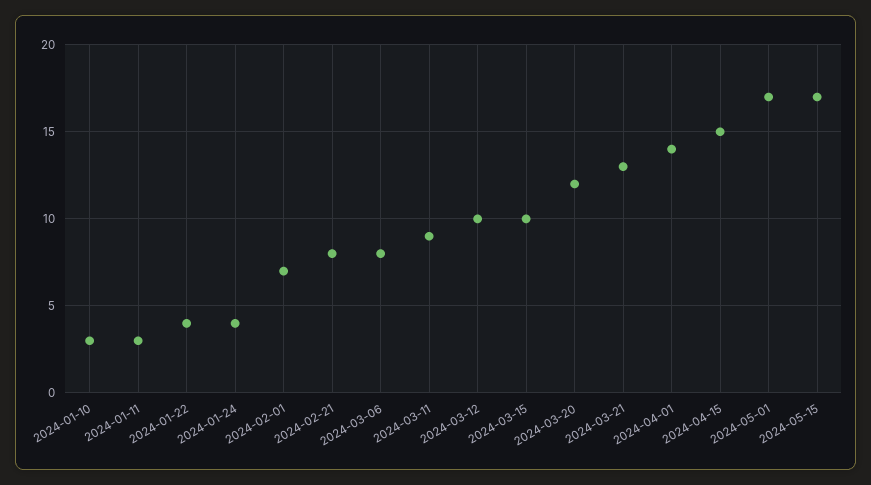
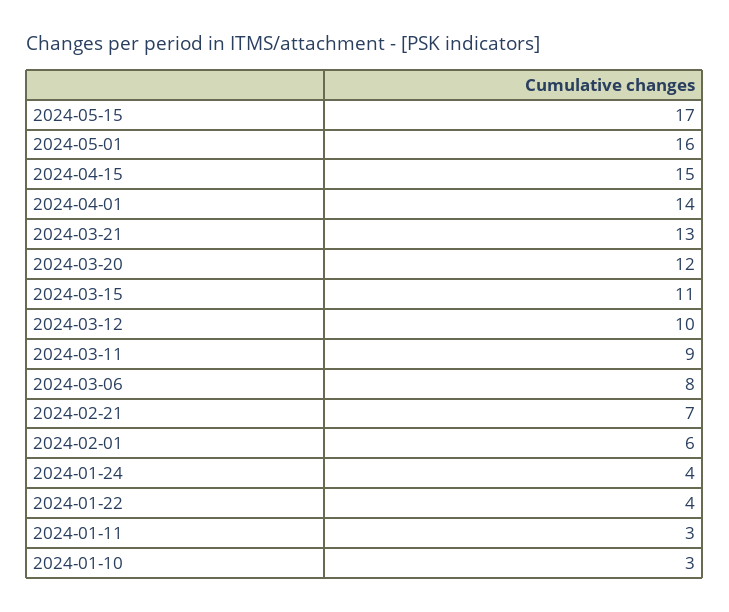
  {
    "2024-01-10": 3,
    "2024-01-11": 3,
    "2024-01-22": 4,
    "2024-01-24": 4,
-   "2024-02-01": 7,
+   "2024-02-01": 6,
-   "2024-02-21": 8,
+   "2024-02-21": 7,
    "2024-03-06": 8,
    "2024-03-11": 9,
    "2024-03-12": 10,
-   "2024-03-15": 10,
+   "2024-03-15": 11,
    "2024-03-20": 12,
    "2024-03-21": 13,
    "2024-04-01": 14,
    "2024-04-15": 15,
-   "2024-05-01": 17,
+   "2024-05-01": 16,
    "2024-05-15": 17
  }

